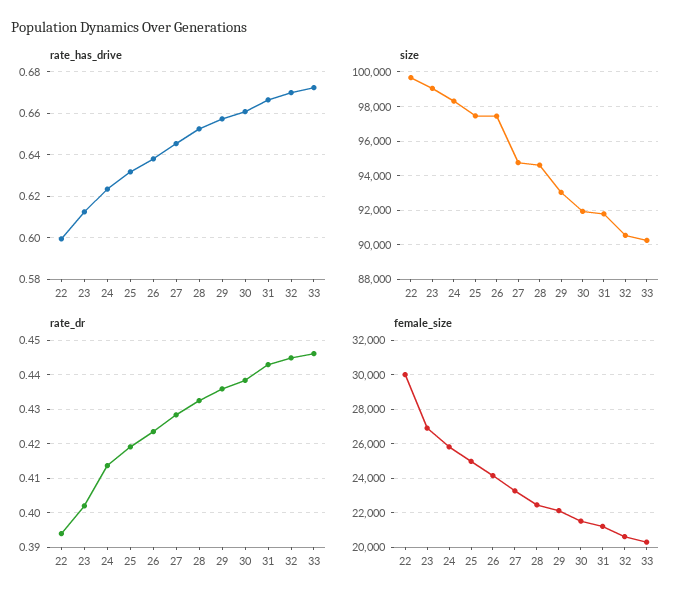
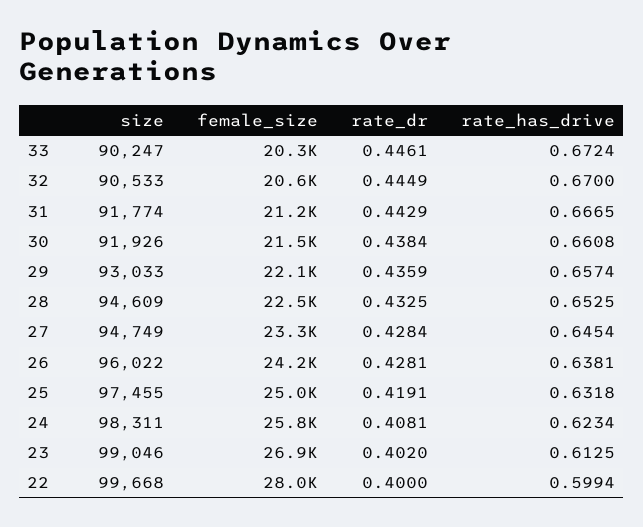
  {
    "rate_has_drive": {
      "22": 0.5994,
      "23": 0.6125,
      "24": 0.6234,
      "25": 0.6318,
      "26": 0.6381,
      "27": 0.6454,
      "28": 0.6525,
      "29": 0.6574,
      "30": 0.6608,
      "31": 0.6665,
      "32": 0.67,
      "33": 0.6724
    },
    "size": {
      "22": 99668,
      "23": 99046,
      "24": 98311,
      "25": 97455,
-     "26": 97500,
+     "26": 96022,
      "27": 94749,
      "28": 94609,
      "29": 93033,
      "30": 91926,
      "31": 91774,
      "32": 90533,
      "33": 90247
    },
    "rate_dr": {
-     "22": 0.394,
+     "22": 0.4,
      "23": 0.402,
-     "24": 0.414,
+     "24": 0.4081,
      "25": 0.4191,
-     "26": 0.424,
+     "26": 0.4281,
      "27": 0.4284,
      "28": 0.4325,
      "29": 0.4359,
      "30": 0.4384,
      "31": 0.4429,
      "32": 0.4449,
      "33": 0.4461
    },
    "female_size": {
-     "22": 30000,
+     "22": 28000,
      "23": 26900,
      "24": 25800,
      "25": 25000,
      "26": 24200,
      "27": 23300,
      "28": 22500,
      "29": 22100,
      "30": 21500,
      "31": 21200,
      "32": 20600,
      "33": 20300
    }
  }

